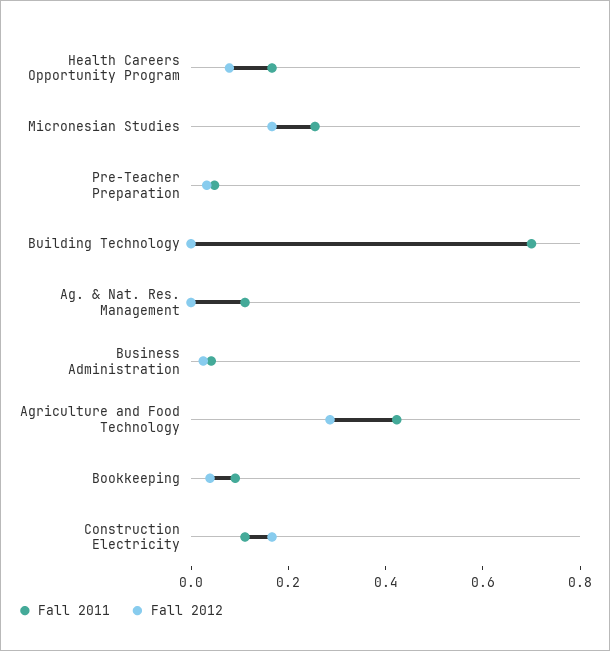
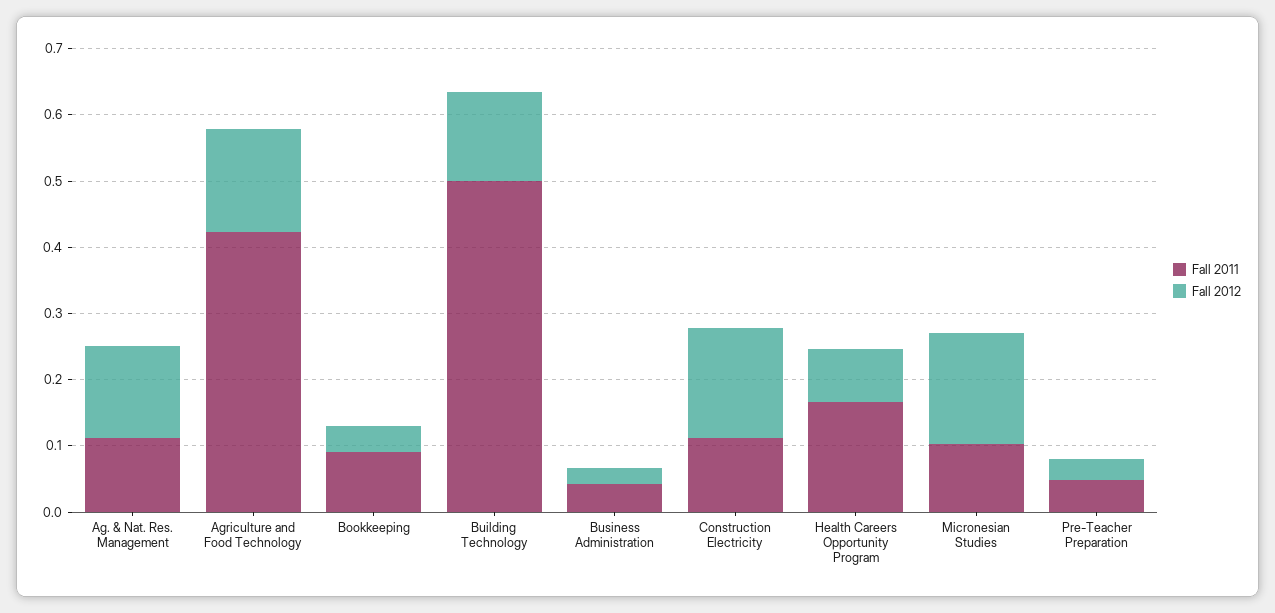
  {
    "Fall 2011": {
      "Health Careers Opportunity Program": 0.16,
-     "Micronesian Studies": 0.25,
+     "Micronesian Studies": 0.1,
      "Pre-Teacher Preparation": 0.04,
-     "Building Technology": 0.7,
+     "Building Technology": 0.5,
      "Ag. & Nat. Res. Management": 0.12,
      "Business Administration": 0.04,
      "Agriculture and Food Technology": 0.42,
      "Bookkeeping": 0.1,
      "Construction Electricity": 0.12
    },
    "Fall 2012": {
      "Health Careers Opportunity Program": 0.08,
      "Micronesian Studies": 0.16,
      "Pre-Teacher Preparation": 0.04,
-     "Building Technology": 0,
+     "Building Technology": 0.14,
-     "Ag. & Nat. Res. Management": 0,
+     "Ag. & Nat. Res. Management": 0.14,
      "Business Administration": 0.02,
-     "Agriculture and Food Technology": 0.3,
+     "Agriculture and Food Technology": 0.16,
      "Bookkeeping": 0.04,
      "Construction Electricity": 0.16
    }
  }

